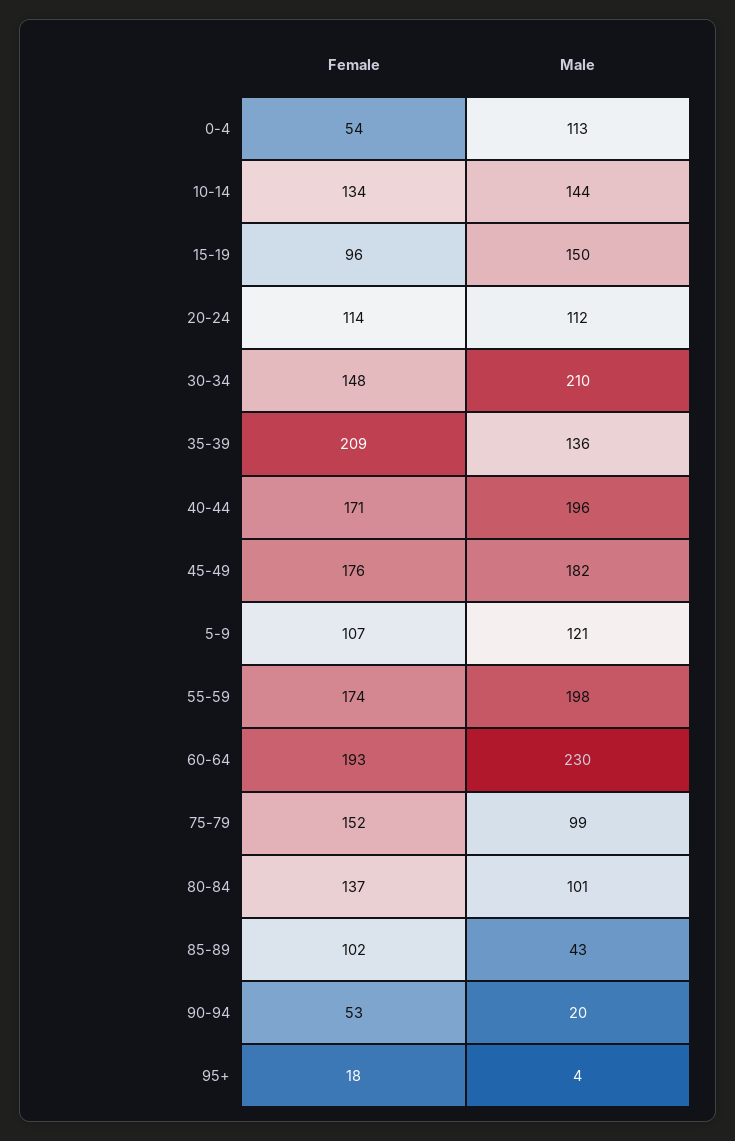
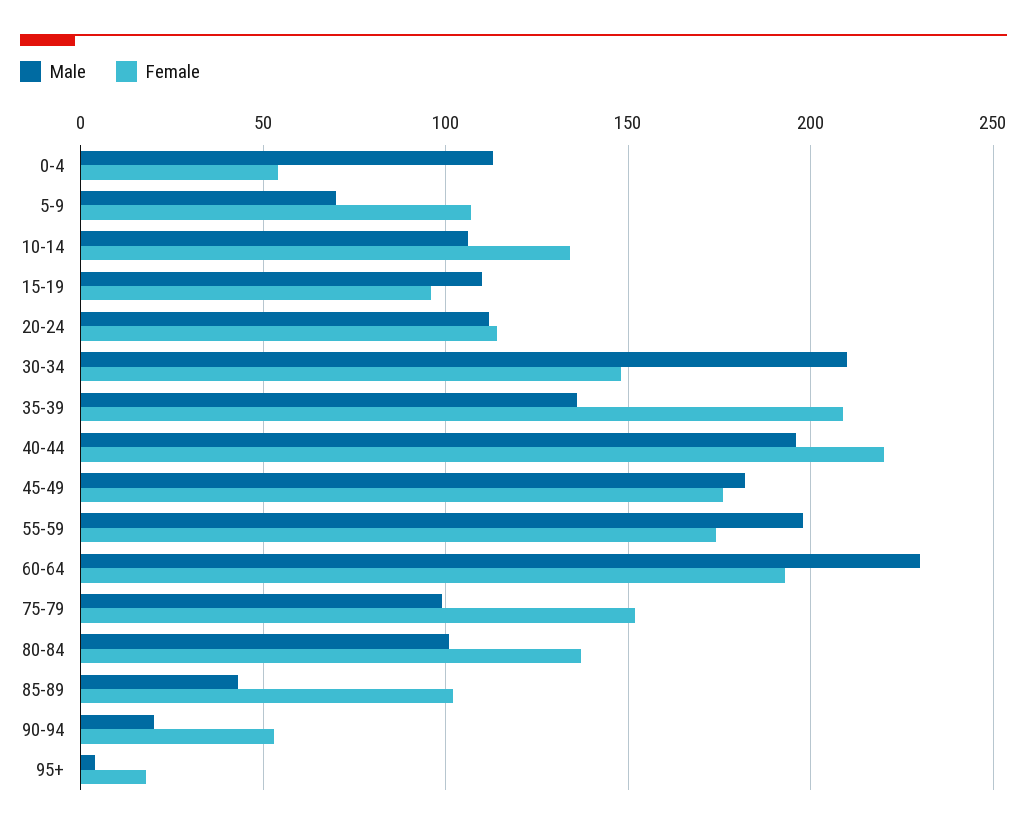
  {
    "Female": {
      "0-4": 54,
      "10-14": 134,
      "15-19": 96,
      "20-24": 114,
      "30-34": 148,
      "35-39": 209,
-     "40-44": 171,
+     "40-44": 220,
      "45-49": 176,
      "5-9": 107,
      "55-59": 174,
      "60-64": 193,
      "75-79": 152,
      "80-84": 137,
      "85-89": 102,
      "90-94": 53,
      "95+": 18
    },
    "Male": {
      "0-4": 113,
-     "10-14": 144,
+     "10-14": 105,
-     "15-19": 150,
+     "15-19": 110,
      "20-24": 112,
      "30-34": 210,
      "35-39": 136,
      "40-44": 196,
      "45-49": 182,
-     "5-9": 121,
+     "5-9": 70,
      "55-59": 198,
      "60-64": 230,
      "75-79": 99,
      "80-84": 101,
      "85-89": 43,
      "90-94": 20,
      "95+": 4
    }
  }

